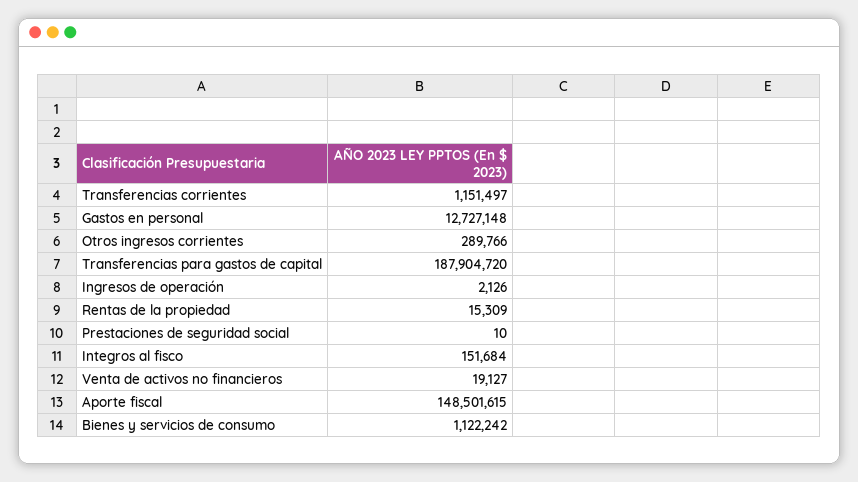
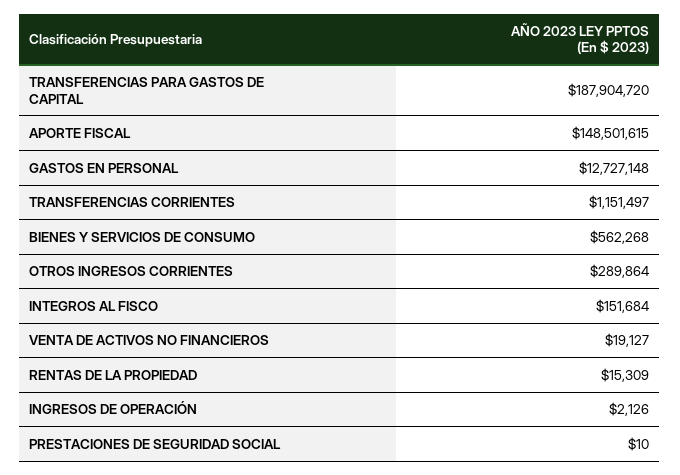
  {
    "Transferencias corrientes": 1151497,
    "Gastos en personal": 12727148,
-   "Otros ingresos corrientes": 289766,
+   "Otros ingresos corrientes": 289864,
    "Transferencias para gastos de capital": 187904720,
    "Ingresos de operación": 2126,
    "Rentas de la propiedad": 15309,
    "Prestaciones de seguridad social": 10,
    "Integros al fisco": 151684,
    "Venta de activos no financieros": 19127,
    "Aporte fiscal": 148501615,
-   "Bienes y servicios de consumo": 1122242
+   "Bienes y servicios de consumo": 562268
  }

